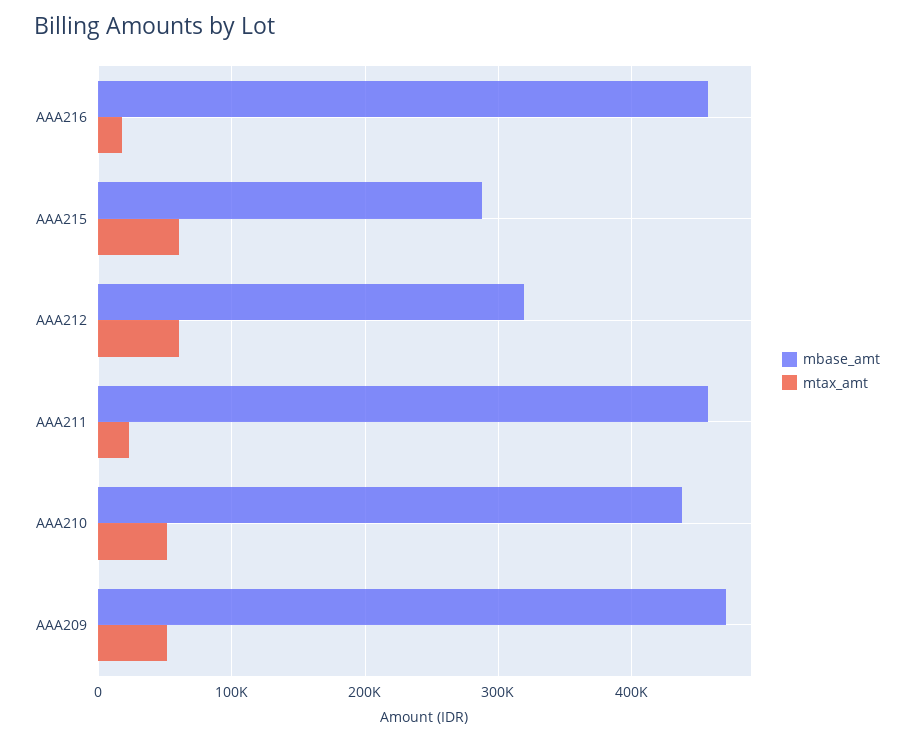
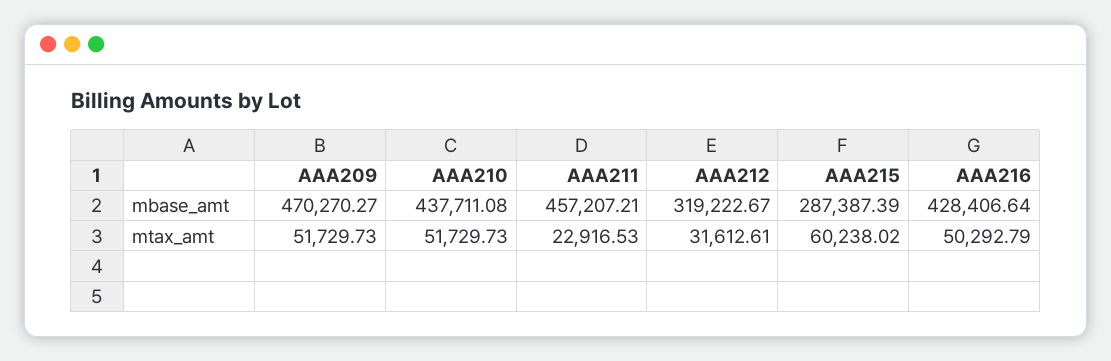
  {
    "mbase_amt": {
-     "AAA216": 460000,
+     "AAA216": 428406.64,
      "AAA215": 287387.39,
      "AAA212": 319222.67,
      "AAA211": 457207.21,
      "AAA210": 437711.08,
      "AAA209": 470270.27
    },
    "mtax_amt": {
-     "AAA216": 20000,
+     "AAA216": 50292.79,
      "AAA215": 60238.02,
-     "AAA212": 60000,
+     "AAA212": 31612.61,
      "AAA211": 22916.53,
      "AAA210": 51729.73,
      "AAA209": 51729.73
    }
  }

